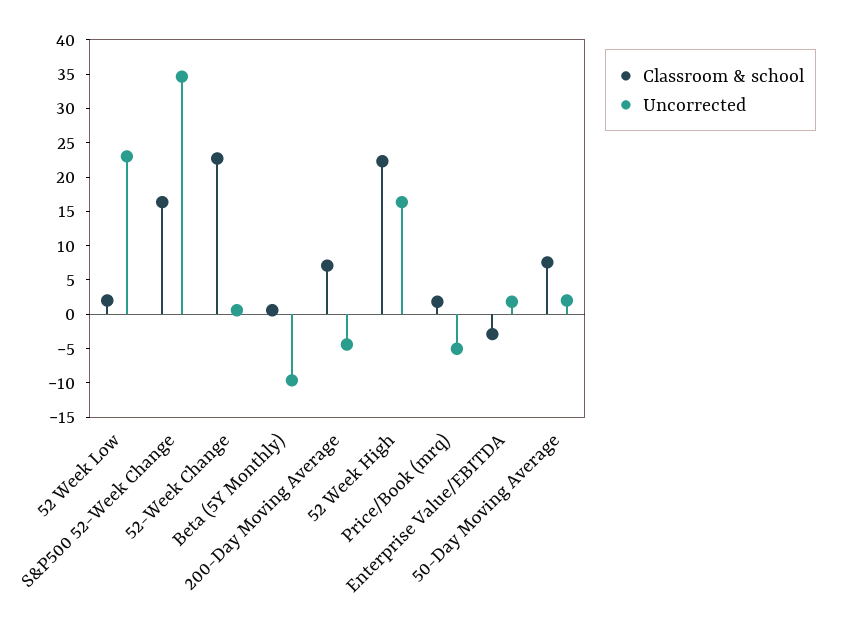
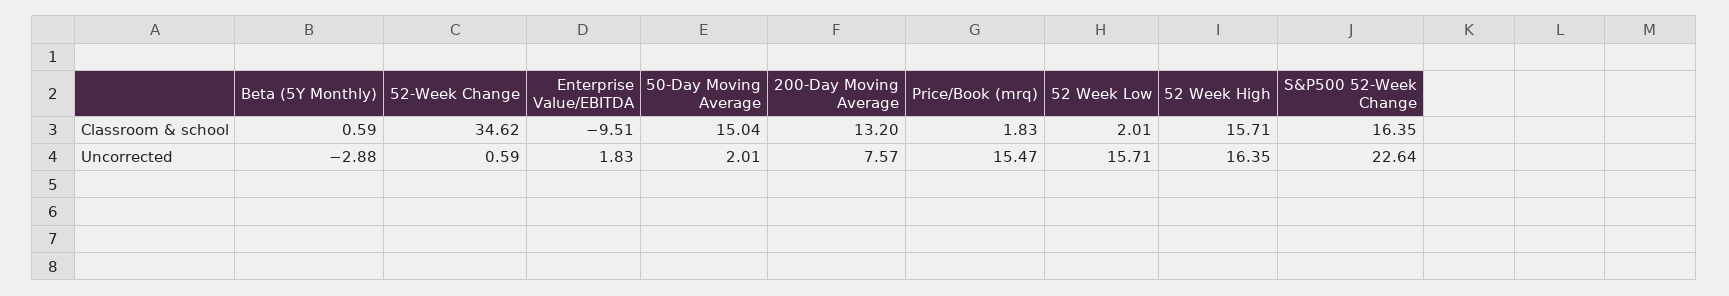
  {
    "Classroom & school": {
      "52 Week Low": 2.01,
      "S&P500 52-Week Change": 16.35,
-     "52-Week Change": 22.5,
+     "52-Week Change": 34.62,
      "Beta (5Y Monthly)": 0.59,
-     "200-Day Moving Average": 7.5,
+     "200-Day Moving Average": 13.2,
-     "52 Week High": 22.5,
+     "52 Week High": 15.71,
      "Price/Book (mrq)": 1.83,
-     "Enterprise Value/EBITDA": -2.5,
+     "Enterprise Value/EBITDA": -9.51,
-     "50-Day Moving Average": 7.5
+     "50-Day Moving Average": 15.04
    },
    "Uncorrected": {
-     "52 Week Low": 22.5,
+     "52 Week Low": 15.71,
-     "S&P500 52-Week Change": 35,
+     "S&P500 52-Week Change": 22.64,
      "52-Week Change": 0.59,
-     "Beta (5Y Monthly)": -10,
+     "Beta (5Y Monthly)": -2.88,
-     "200-Day Moving Average": -5,
+     "200-Day Moving Average": 7.57,
      "52 Week High": 16.35,
-     "Price/Book (mrq)": -5,
+     "Price/Book (mrq)": 15.47,
      "Enterprise Value/EBITDA": 1.83,
      "50-Day Moving Average": 2.01
    }
  }

